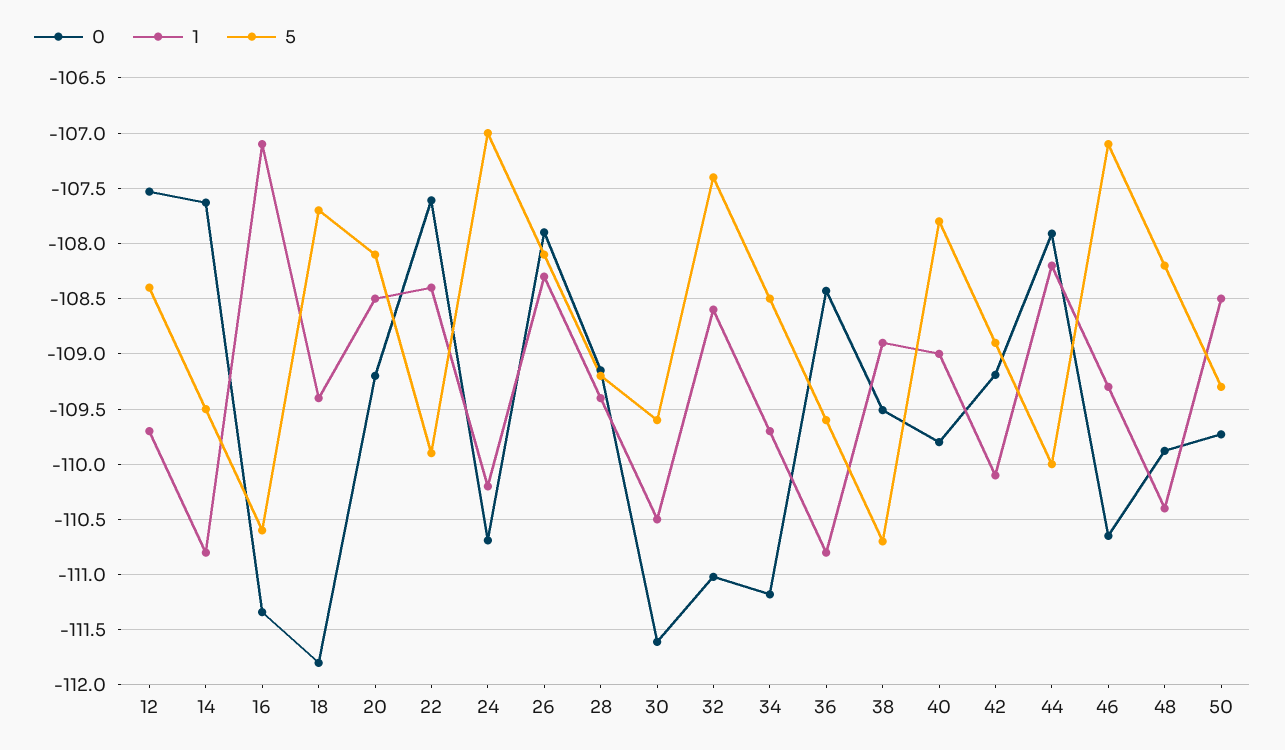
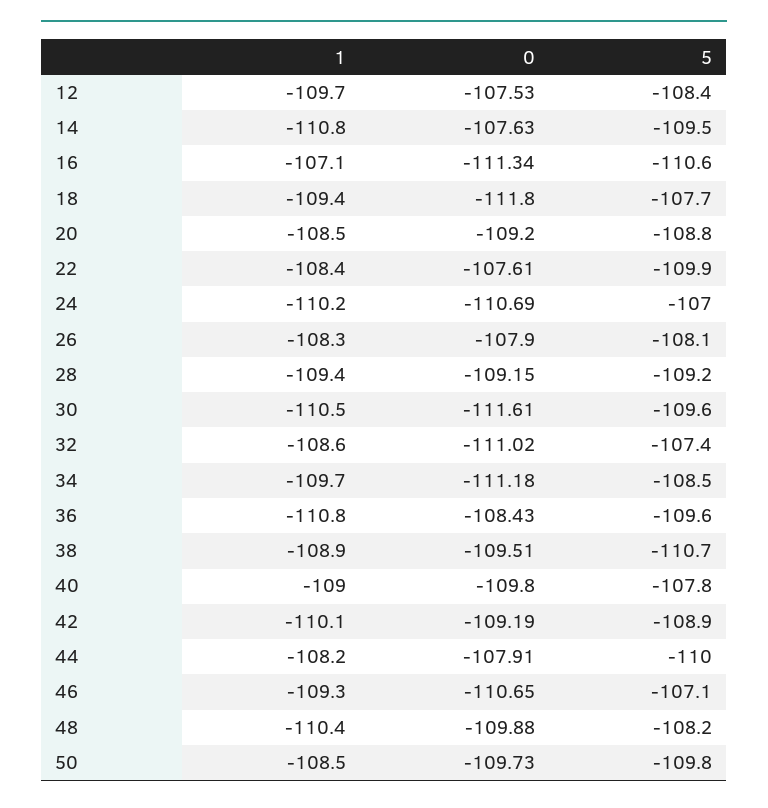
  {
    "0": {
      "12": -107.53,
      "14": -107.63,
      "16": -111.34,
      "18": -111.8,
      "20": -109.2,
      "22": -107.61,
      "24": -110.69,
      "26": -107.9,
      "28": -109.15,
      "30": -111.61,
      "32": -111.02,
      "34": -111.18,
      "36": -108.43,
      "38": -109.51,
      "40": -109.8,
      "42": -109.19,
      "44": -107.91,
      "46": -110.65,
      "48": -109.88,
      "50": -109.73
    },
    "1": {
      "12": -109.7,
      "14": -110.8,
      "16": -107.1,
      "18": -109.4,
      "20": -108.5,
      "22": -108.4,
      "24": -110.2,
      "26": -108.3,
      "28": -109.4,
      "30": -110.5,
      "32": -108.6,
      "34": -109.7,
      "36": -110.8,
      "38": -108.9,
      "40": -109,
      "42": -110.1,
      "44": -108.2,
      "46": -109.3,
      "48": -110.4,
      "50": -108.5
    },
    "5": {
      "12": -108.4,
      "14": -109.5,
      "16": -110.6,
      "18": -107.7,
-     "20": -108.1,
+     "20": -108.8,
      "22": -109.9,
      "24": -107,
      "26": -108.1,
      "28": -109.2,
      "30": -109.6,
      "32": -107.4,
      "34": -108.5,
      "36": -109.6,
      "38": -110.7,
      "40": -107.8,
      "42": -108.9,
      "44": -110,
      "46": -107.1,
      "48": -108.2,
-     "50": -109.3
+     "50": -109.8
    }
  }

